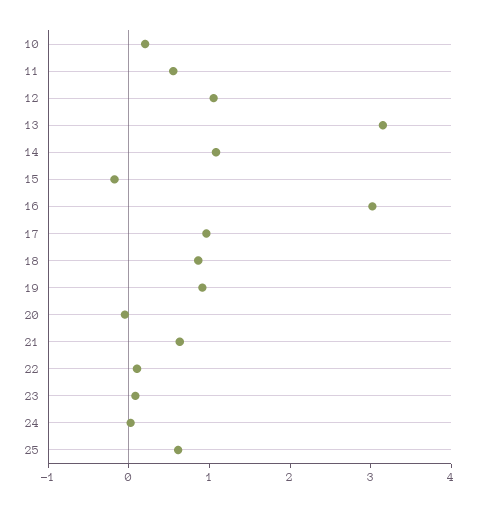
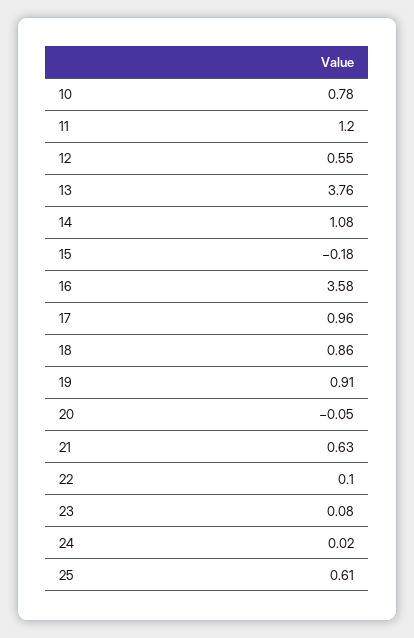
  {
-   "10": 0.2,
+   "10": 0.78,
-   "11": 0.6,
+   "11": 1.2,
-   "12": 1,
+   "12": 0.55,
-   "13": 3.2,
+   "13": 3.76,
    "14": 1.08,
    "15": -0.18,
-   "16": 3,
+   "16": 3.58,
    "17": 0.96,
    "18": 0.86,
    "19": 0.91,
    "20": -0.05,
    "21": 0.63,
    "22": 0.1,
    "23": 0.08,
    "24": 0.02,
    "25": 0.61
  }

